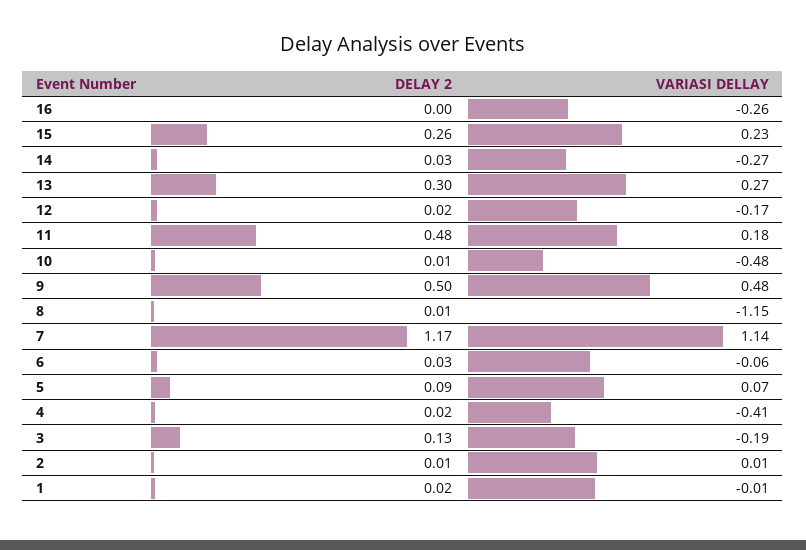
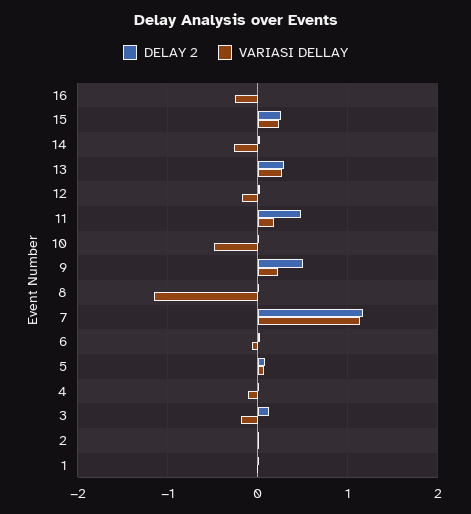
  {
    "DELAY 2": {
      "16": 0,
      "15": 0.26,
      "14": 0.03,
      "13": 0.3,
      "12": 0.02,
      "11": 0.48,
      "10": 0.01,
      "9": 0.5,
      "8": 0.01,
      "7": 1.17,
      "6": 0.03,
      "5": 0.09,
      "4": 0.02,
      "3": 0.13,
      "2": 0.01,
      "1": 0.02
    },
    "VARIASI DELLAY": {
      "16": -0.26,
      "15": 0.23,
      "14": -0.27,
      "13": 0.27,
      "12": -0.17,
      "11": 0.18,
      "10": -0.48,
-     "9": 0.48,
+     "9": 0.2,
      "8": -1.15,
      "7": 1.14,
      "6": -0.06,
      "5": 0.07,
-     "4": -0.41,
+     "4": -0.1,
      "3": -0.19,
      "2": 0.01,
      "1": -0.01
    }
  }

